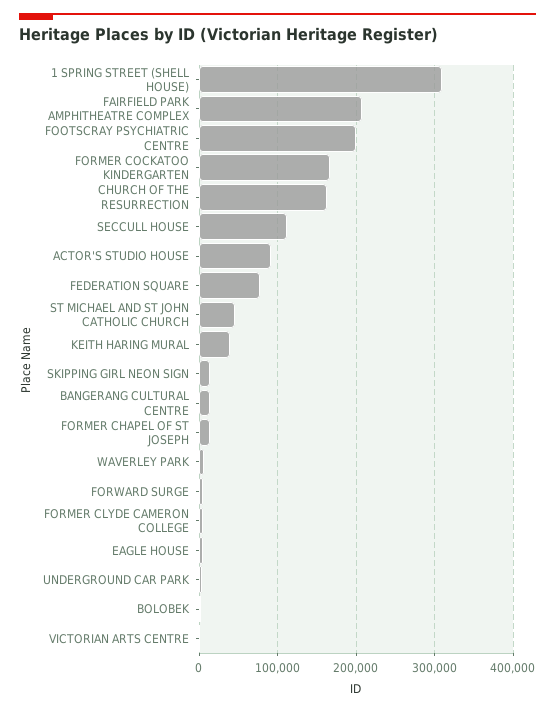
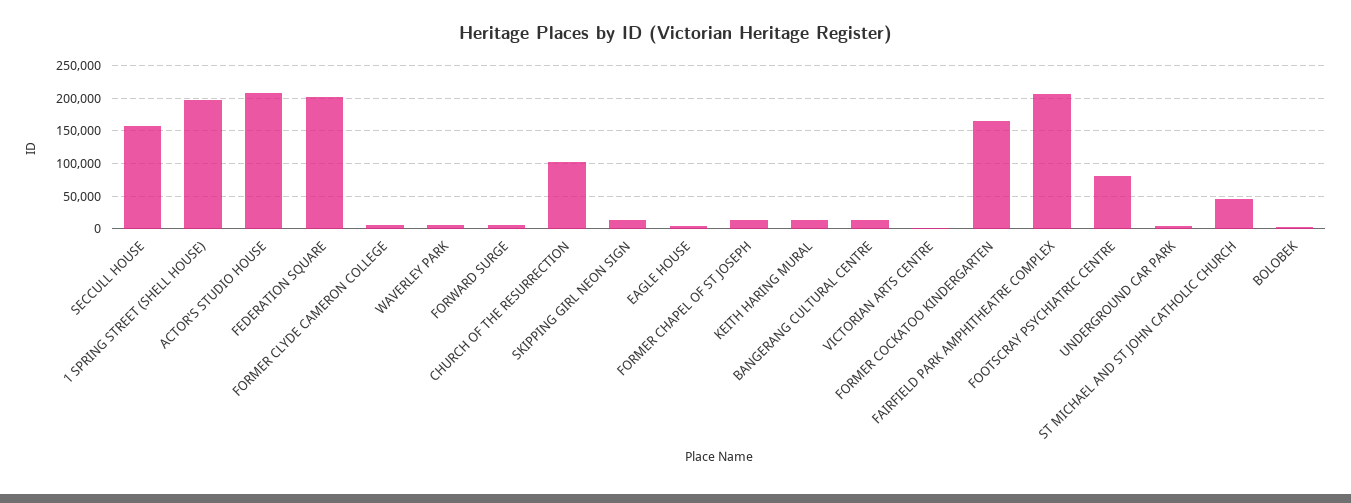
  {
-   "1 SPRING STREET (SHELL HOUSE)": 310000,
+   "1 SPRING STREET (SHELL HOUSE)": 200000,
    "FAIRFIELD PARK AMPHITHEATRE COMPLEX": 210000,
-   "FOOTSCRAY PSYCHIATRIC CENTRE": 200000,
+   "FOOTSCRAY PSYCHIATRIC CENTRE": 80000,
    "FORMER COCKATOO KINDERGARTEN": 170000,
-   "CHURCH OF THE RESURRECTION": 160000,
+   "CHURCH OF THE RESURRECTION": 100000,
-   "SECCULL HOUSE": 110000,
+   "SECCULL HOUSE": 160000,
-   "ACTOR'S STUDIO HOUSE": 90000,
+   "ACTOR'S STUDIO HOUSE": 210000,
-   "FEDERATION SQUARE": 80000,
+   "FEDERATION SQUARE": 200000,
    "ST MICHAEL AND ST JOHN CATHOLIC CHURCH": 50000,
-   "KEITH HARING MURAL": 40000,
+   "KEITH HARING MURAL": 10000,
    "SKIPPING GIRL NEON SIGN": 10000,
    "BANGERANG CULTURAL CENTRE": 10000,
    "FORMER CHAPEL OF ST JOSEPH": 10000,
    "WAVERLEY PARK": 10000,
    "FORWARD SURGE": 10000,
    "FORMER CLYDE CAMERON COLLEGE": 0,
    "EAGLE HOUSE": 0,
    "UNDERGROUND CAR PARK": 0,
    "BOLOBEK": 0,
    "VICTORIAN ARTS CENTRE": 0
  }

